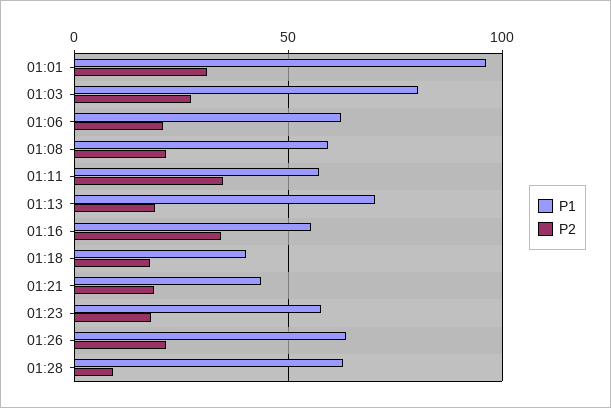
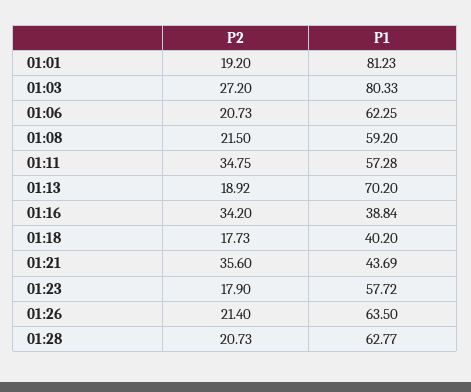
  {
    "P1": {
-     "01:01": 95,
+     "01:01": 81.23,
      "01:03": 80.33,
      "01:06": 62.25,
      "01:08": 59.2,
      "01:11": 57.28,
      "01:13": 70.2,
-     "01:16": 55,
+     "01:16": 38.84,
      "01:18": 40.2,
      "01:21": 43.69,
      "01:23": 57.72,
      "01:26": 63.5,
      "01:28": 62.77
    },
    "P2": {
-     "01:01": 30,
+     "01:01": 19.2,
      "01:03": 27.2,
      "01:06": 20.73,
      "01:08": 21.5,
      "01:11": 34.75,
      "01:13": 18.92,
      "01:16": 34.2,
      "01:18": 17.73,
-     "01:21": 20,
+     "01:21": 35.6,
      "01:23": 17.9,
      "01:26": 21.4,
-     "01:28": 10
+     "01:28": 20.73
    }
  }

